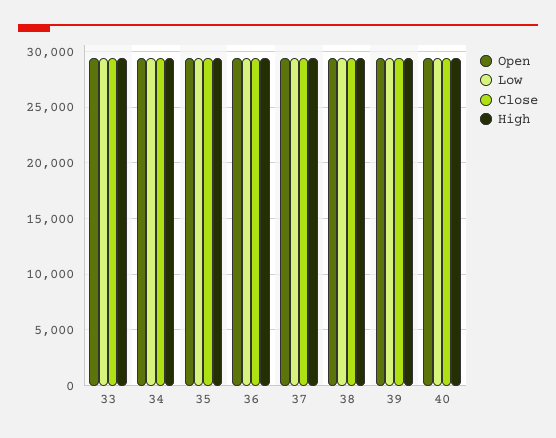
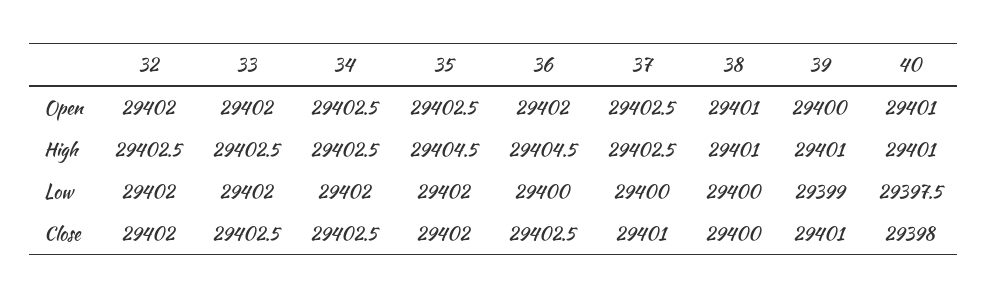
  {
    "Open": {
      "33": 29402,
      "34": 29402.5,
      "35": 29402.5,
      "36": 29402,
      "37": 29402.5,
      "38": 29401,
      "39": 29400,
-     "40": 29401
+     "40": 29401,
+     "32": 29402
    },
    "Low": {
      "33": 29402,
      "34": 29402,
      "35": 29402,
      "36": 29400,
      "37": 29400,
      "38": 29400,
      "39": 29399,
-     "40": 29397.5
+     "40": 29397.5,
+     "32": 29402
    },
    "Close": {
      "33": 29402.5,
      "34": 29402.5,
      "35": 29402,
      "36": 29402.5,
      "37": 29401,
      "38": 29400,
      "39": 29401,
-     "40": 29398
+     "40": 29398,
+     "32": 29402
    },
    "High": {
      "33": 29402.5,
      "34": 29402.5,
      "35": 29404.5,
      "36": 29404.5,
      "37": 29402.5,
      "38": 29401,
      "39": 29401,
-     "40": 29401
+     "40": 29401,
+     "32": 29402.5
    }
  }

